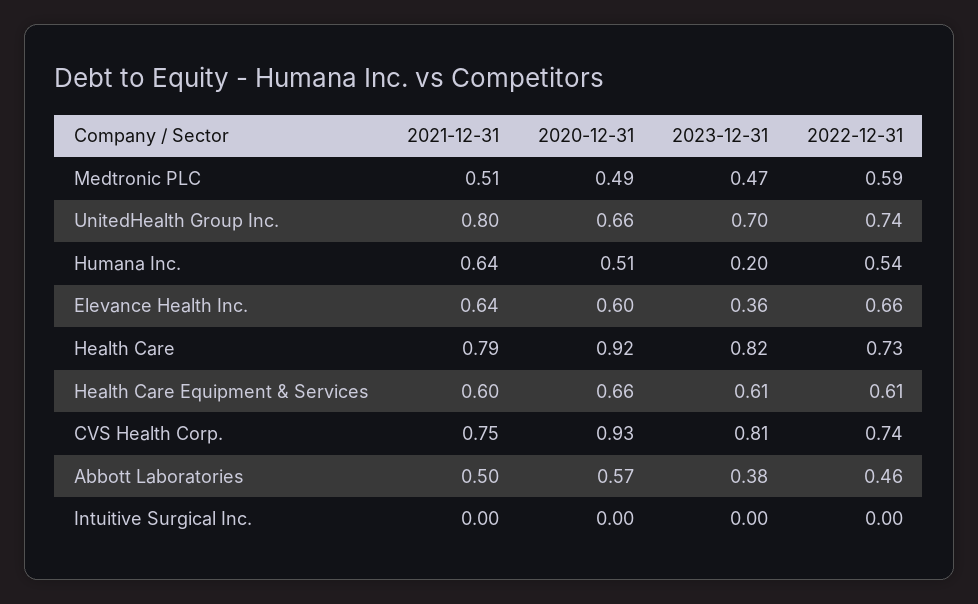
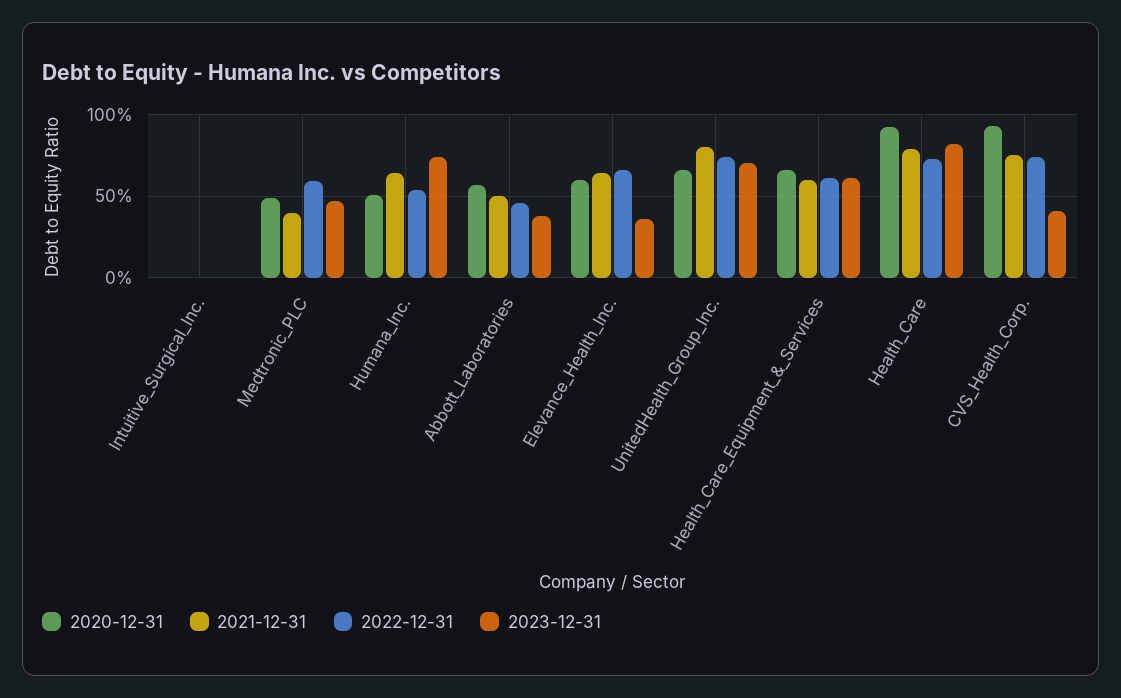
  {
    "2021-12-31": {
-     "Medtronic PLC": 0.51,
+     "Medtronic PLC": 0.4,
      "UnitedHealth Group Inc.": 0.8,
      "Humana Inc.": 0.64,
      "Elevance Health Inc.": 0.64,
      "Health Care": 0.79,
      "Health Care Equipment & Services": 0.6,
      "CVS Health Corp.": 0.75,
      "Abbott Laboratories": 0.5,
      "Intuitive Surgical Inc.": 0
    },
    "2020-12-31": {
      "Medtronic PLC": 0.49,
      "UnitedHealth Group Inc.": 0.66,
      "Humana Inc.": 0.51,
      "Elevance Health Inc.": 0.6,
      "Health Care": 0.92,
      "Health Care Equipment & Services": 0.66,
      "CVS Health Corp.": 0.93,
      "Abbott Laboratories": 0.57,
      "Intuitive Surgical Inc.": 0
    },
    "2023-12-31": {
      "Medtronic PLC": 0.47,
      "UnitedHealth Group Inc.": 0.7,
-     "Humana Inc.": 0.2,
+     "Humana Inc.": 0.75,
      "Elevance Health Inc.": 0.36,
      "Health Care": 0.82,
      "Health Care Equipment & Services": 0.61,
-     "CVS Health Corp.": 0.81,
+     "CVS Health Corp.": 0.4,
      "Abbott Laboratories": 0.38,
      "Intuitive Surgical Inc.": 0
    },
    "2022-12-31": {
      "Medtronic PLC": 0.59,
      "UnitedHealth Group Inc.": 0.74,
      "Humana Inc.": 0.54,
      "Elevance Health Inc.": 0.66,
      "Health Care": 0.73,
      "Health Care Equipment & Services": 0.61,
      "CVS Health Corp.": 0.74,
      "Abbott Laboratories": 0.46,
      "Intuitive Surgical Inc.": 0
    }
  }

